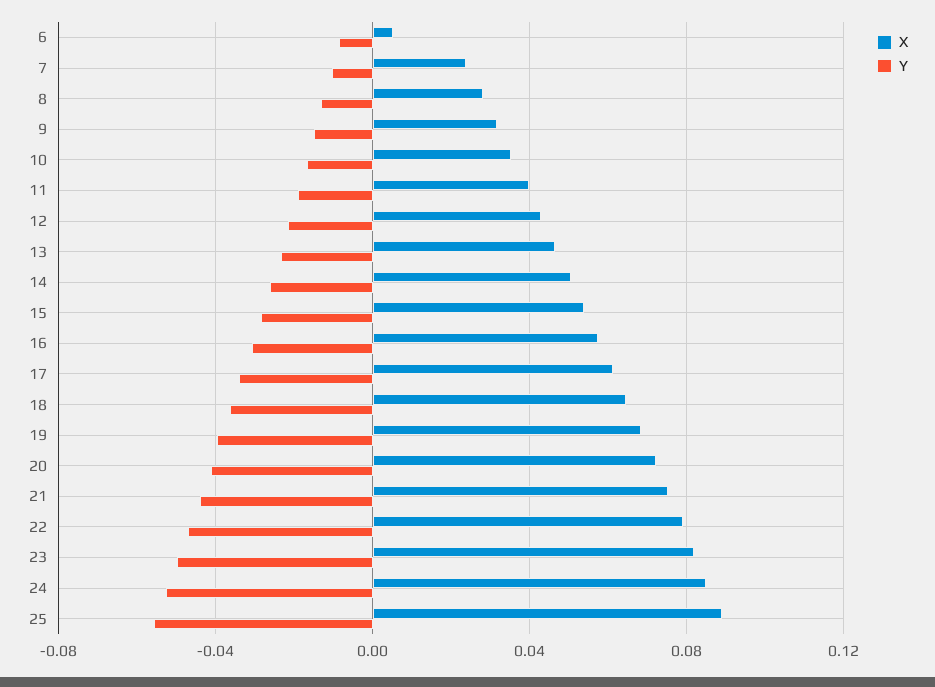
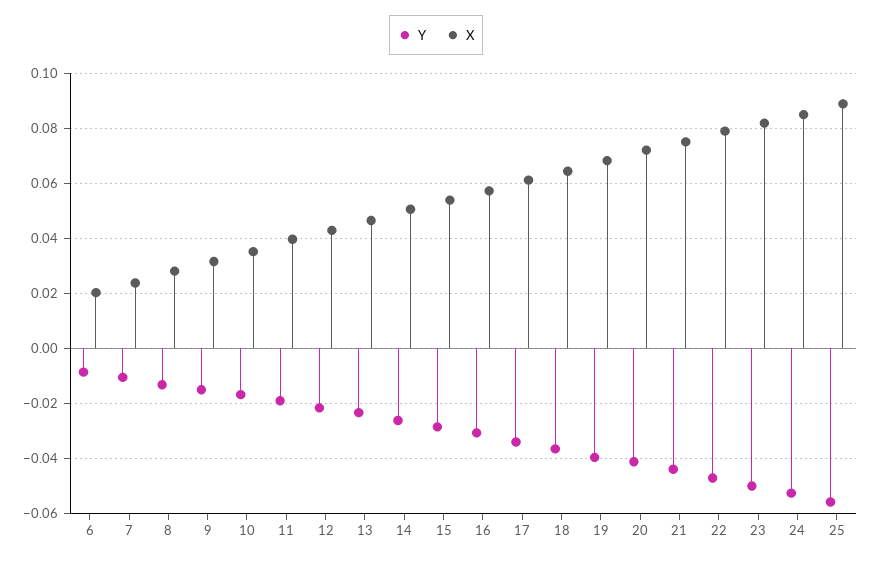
  {
    "X": {
-     "6": 0.005,
+     "6": 0.02,
      "7": 0.025,
      "8": 0.0275,
      "9": 0.0325,
      "10": 0.035,
      "11": 0.04,
      "12": 0.0425,
      "13": 0.0475,
      "14": 0.05,
      "15": 0.055,
      "16": 0.0575,
      "17": 0.06,
      "18": 0.065,
      "19": 0.0675,
      "20": 0.0725,
      "21": 0.075,
      "22": 0.08,
      "23": 0.0825,
      "24": 0.085,
      "25": 0.09
    },
    "Y": {
      "6": -0.0075,
      "7": -0.01,
      "8": -0.0125,
      "9": -0.015,
      "10": -0.0175,
      "11": -0.02,
      "12": -0.0225,
      "13": -0.0225,
      "14": -0.025,
      "15": -0.0275,
      "16": -0.03,
      "17": -0.035,
      "18": -0.0375,
      "19": -0.04,
      "20": -0.04,
      "21": -0.045,
      "22": -0.0475,
      "23": -0.05,
      "24": -0.0525,
      "25": -0.055
    }
  }

